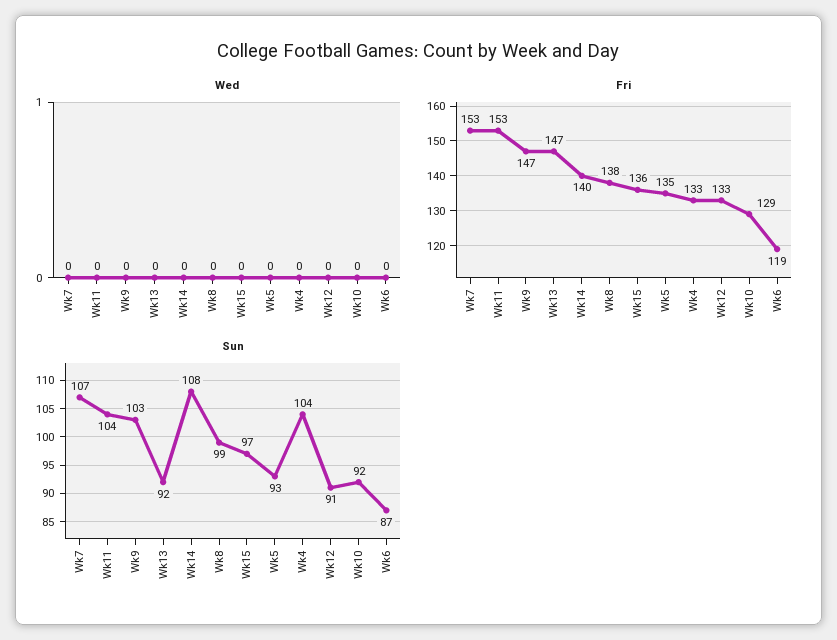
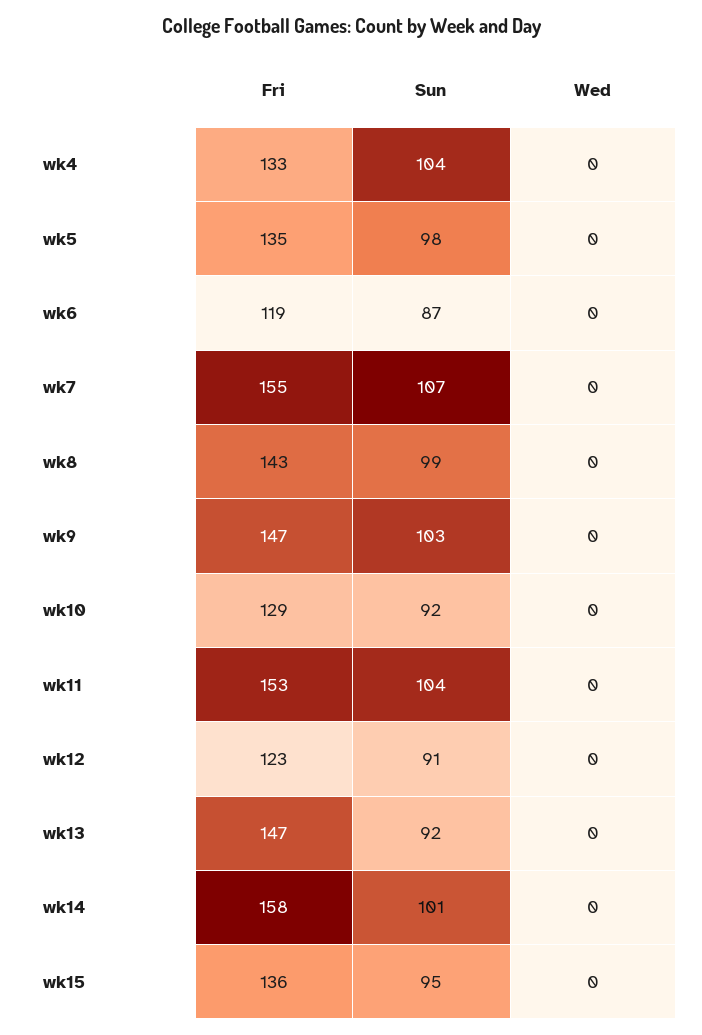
  {
    "Wed": {
      "Wk7": 0,
      "Wk11": 0,
      "Wk9": 0,
      "Wk13": 0,
      "Wk14": 0,
      "Wk8": 0,
      "Wk15": 0,
      "Wk5": 0,
      "Wk4": 0,
      "Wk12": 0,
      "Wk10": 0,
      "Wk6": 0
    },
    "Fri": {
-     "Wk7": 153,
+     "Wk7": 155,
      "Wk11": 153,
      "Wk9": 147,
      "Wk13": 147,
-     "Wk14": 140,
+     "Wk14": 158,
-     "Wk8": 138,
+     "Wk8": 143,
      "Wk15": 136,
      "Wk5": 135,
      "Wk4": 133,
-     "Wk12": 133,
+     "Wk12": 123,
      "Wk10": 129,
      "Wk6": 119
    },
    "Sun": {
      "Wk7": 107,
      "Wk11": 104,
      "Wk9": 103,
      "Wk13": 92,
-     "Wk14": 108,
+     "Wk14": 101,
      "Wk8": 99,
-     "Wk15": 97,
+     "Wk15": 95,
-     "Wk5": 93,
+     "Wk5": 98,
      "Wk4": 104,
      "Wk12": 91,
      "Wk10": 92,
      "Wk6": 87
    }
  }

